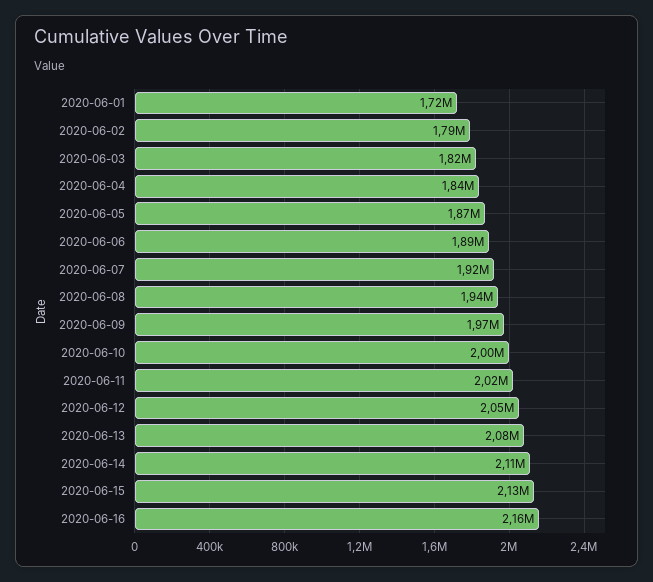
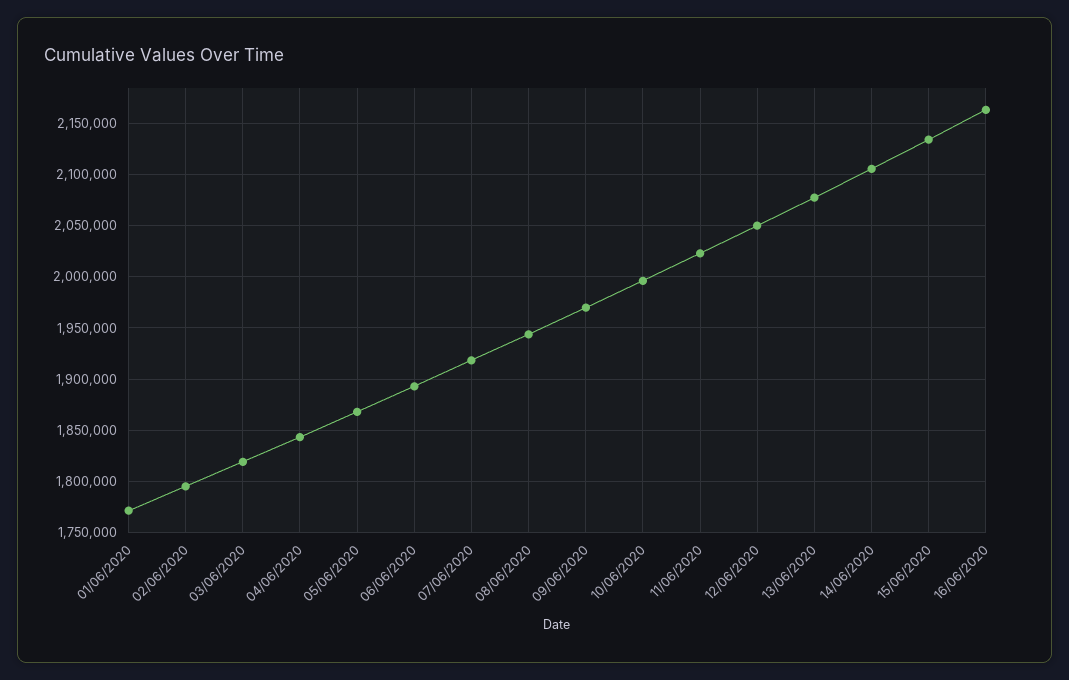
  {
-   "2020-06-01": 1720000,
+   "2020-06-01": 1770000,
    "2020-06-02": 1790000,
    "2020-06-03": 1820000,
    "2020-06-04": 1840000,
    "2020-06-05": 1870000,
    "2020-06-06": 1890000,
    "2020-06-07": 1920000,
    "2020-06-08": 1940000,
    "2020-06-09": 1970000,
    "2020-06-10": 2000000,
    "2020-06-11": 2020000,
    "2020-06-12": 2050000,
    "2020-06-13": 2080000,
    "2020-06-14": 2110000,
    "2020-06-15": 2130000,
    "2020-06-16": 2160000
  }

